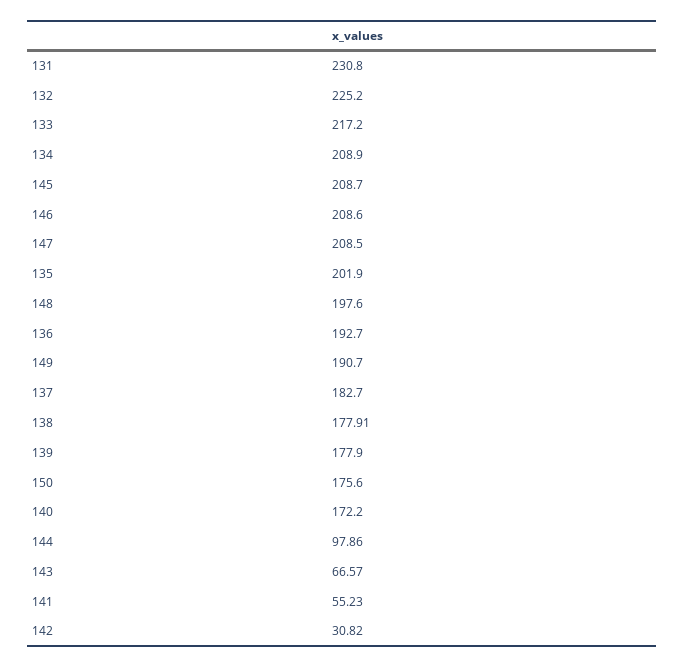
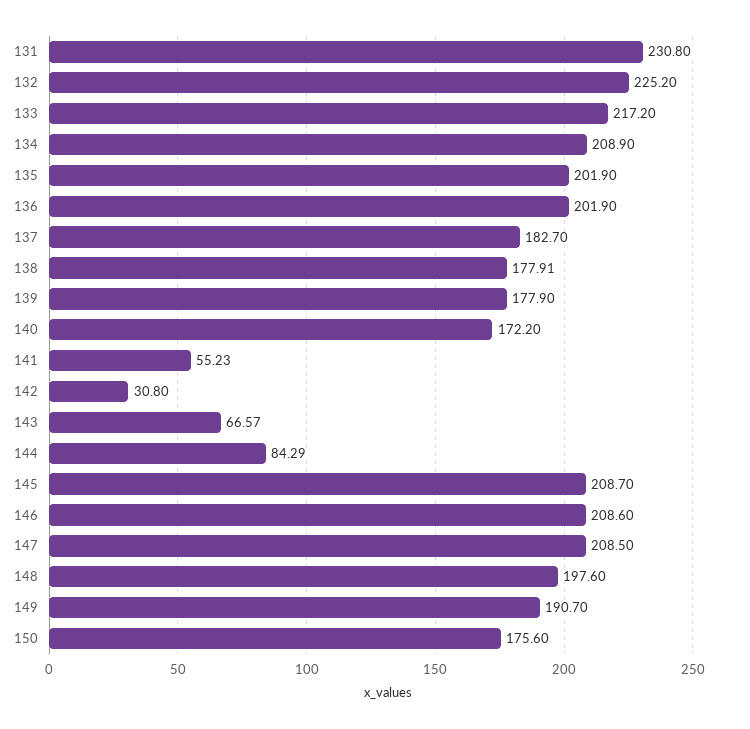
  {
    "131": 230.8,
    "132": 225.2,
    "133": 217.2,
    "134": 208.9,
    "145": 208.7,
    "146": 208.6,
    "147": 208.5,
    "135": 201.9,
    "148": 197.6,
-   "136": 192.7,
+   "136": 201.9,
    "149": 190.7,
    "137": 182.7,
    "138": 177.91,
    "139": 177.9,
    "150": 175.6,
    "140": 172.2,
-   "144": 97.86,
+   "144": 84.29,
    "143": 66.57,
    "141": 55.23,
-   "142": 30.82
+   "142": 30.8
  }

